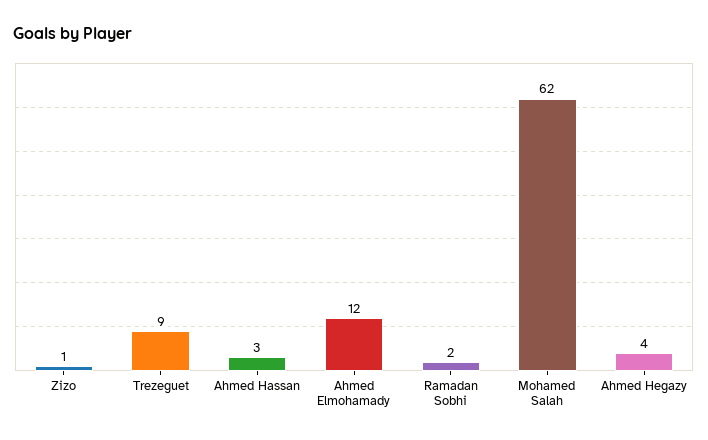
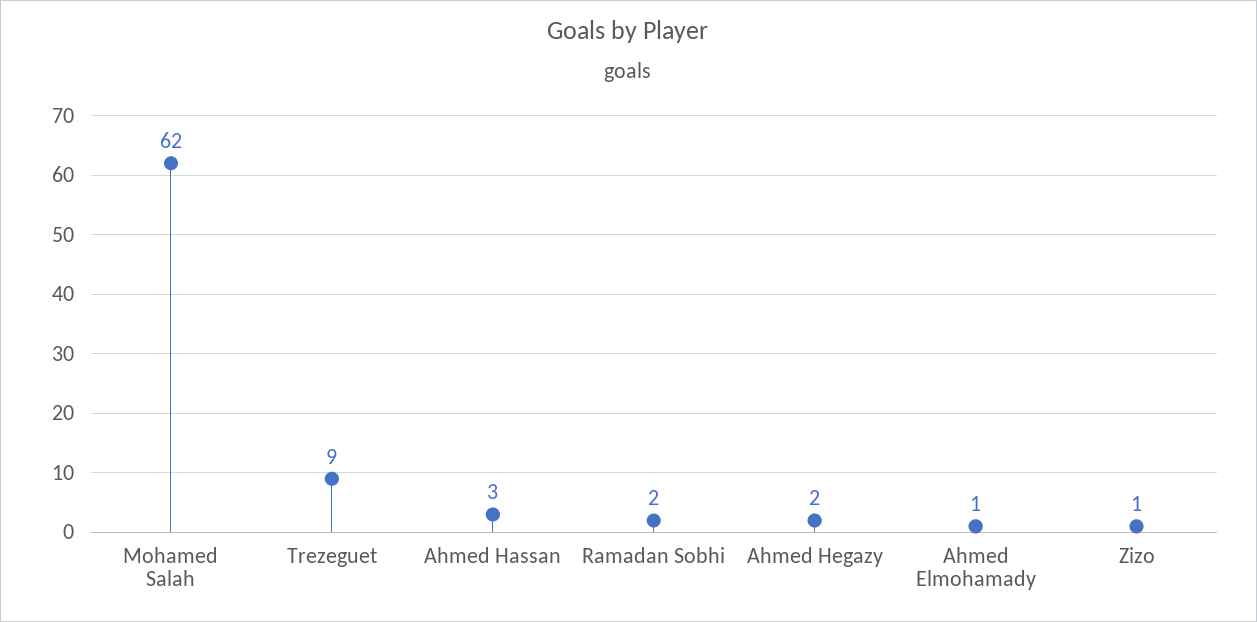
  {
    "Zizo": 1,
    "Trezeguet": 9,
    "Ahmed Hassan": 3,
-   "Ahmed Elmohamady": 12,
+   "Ahmed Elmohamady": 1,
    "Ramadan Sobhi": 2,
    "Mohamed Salah": 62,
-   "Ahmed Hegazy": 4
+   "Ahmed Hegazy": 2
  }

